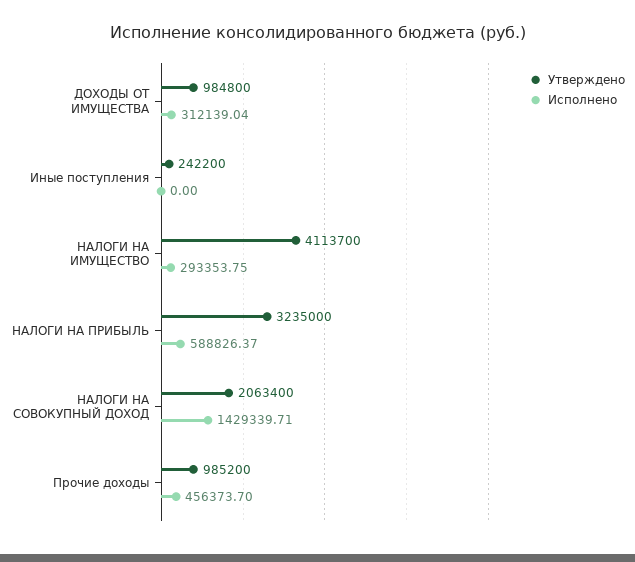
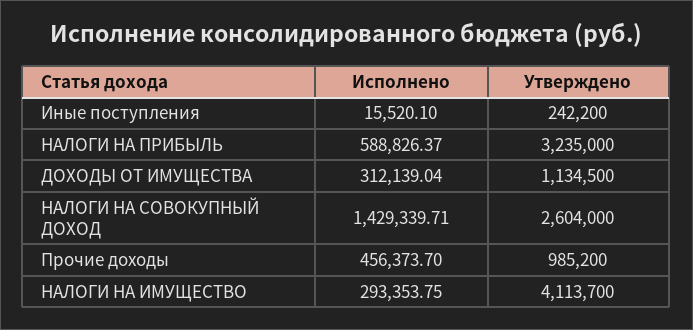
  {
    "Утверждено": {
-     "ДОХОДЫ ОТ ИМУЩЕСТВА": 984800,
+     "ДОХОДЫ ОТ ИМУЩЕСТВА": 1134500,
      "Иные поступления": 242200,
      "НАЛОГИ НА ИМУЩЕСТВО": 4113700,
      "НАЛОГИ НА ПРИБЫЛЬ": 3235000,
-     "НАЛОГИ НА СОВОКУПНЫЙ ДОХОД": 2063400,
+     "НАЛОГИ НА СОВОКУПНЫЙ ДОХОД": 2604000,
      "Прочие доходы": 985200
    },
    "Исполнено": {
      "ДОХОДЫ ОТ ИМУЩЕСТВА": 312139.04,
-     "Иные поступления": 0,
+     "Иные поступления": 15520.1,
      "НАЛОГИ НА ИМУЩЕСТВО": 293353.75,
      "НАЛОГИ НА ПРИБЫЛЬ": 588826.37,
      "НАЛОГИ НА СОВОКУПНЫЙ ДОХОД": 1429339.71,
      "Прочие доходы": 456373.7
    }
  }

